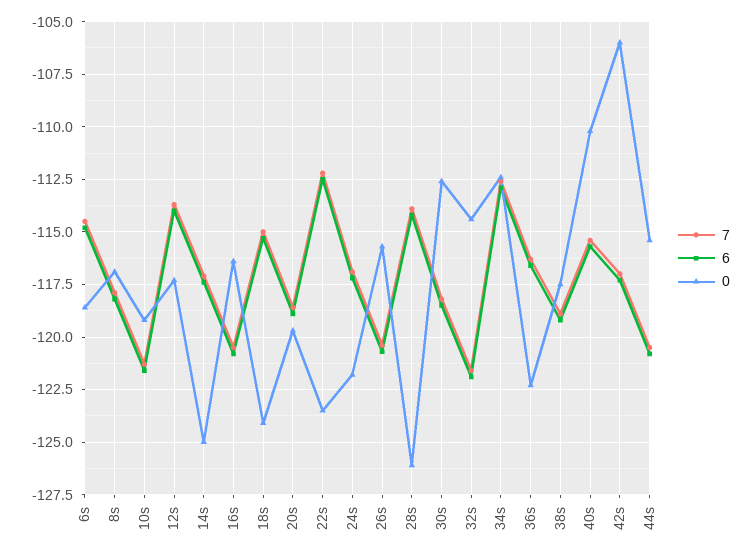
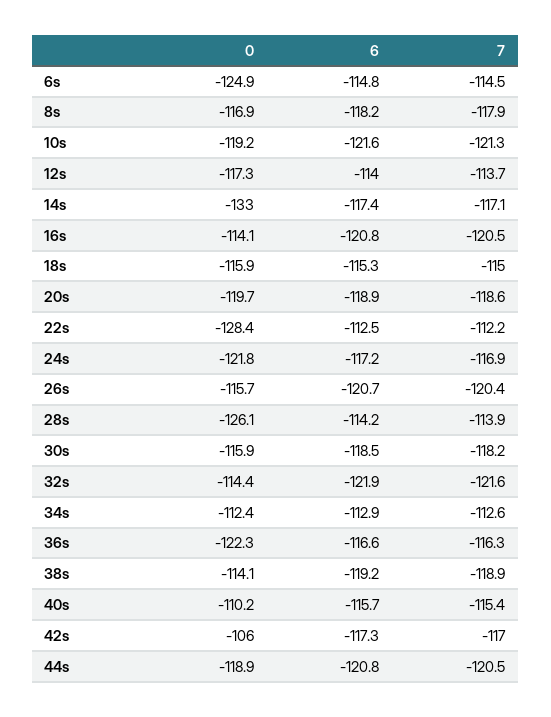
  {
    "7": {
      "6s": -114.5,
      "8s": -117.9,
      "10s": -121.3,
      "12s": -113.7,
      "14s": -117.1,
      "16s": -120.5,
      "18s": -115,
      "20s": -118.6,
      "22s": -112.2,
      "24s": -116.9,
      "26s": -120.4,
      "28s": -113.9,
      "30s": -118.2,
      "32s": -121.6,
      "34s": -112.6,
      "36s": -116.3,
      "38s": -118.9,
      "40s": -115.4,
      "42s": -117,
      "44s": -120.5
    },
    "6": {
      "6s": -114.8,
      "8s": -118.2,
      "10s": -121.6,
      "12s": -114,
      "14s": -117.4,
      "16s": -120.8,
      "18s": -115.3,
      "20s": -118.9,
      "22s": -112.5,
      "24s": -117.2,
      "26s": -120.7,
      "28s": -114.2,
      "30s": -118.5,
      "32s": -121.9,
      "34s": -112.9,
      "36s": -116.6,
      "38s": -119.2,
      "40s": -115.7,
      "42s": -117.3,
      "44s": -120.8
    },
    "0": {
-     "6s": -118.5,
+     "6s": -124.9,
      "8s": -116.9,
      "10s": -119.2,
      "12s": -117.3,
-     "14s": -125,
+     "14s": -133,
-     "16s": -116.5,
+     "16s": -114.1,
-     "18s": -124,
+     "18s": -115.9,
      "20s": -119.7,
-     "22s": -123.5,
+     "22s": -128.4,
      "24s": -121.8,
      "26s": -115.7,
      "28s": -126.1,
-     "30s": -112.5,
+     "30s": -115.9,
      "32s": -114.4,
      "34s": -112.4,
      "36s": -122.3,
-     "38s": -117.5,
+     "38s": -114.1,
      "40s": -110.2,
      "42s": -106,
-     "44s": -115.5
+     "44s": -118.9
    }
  }

